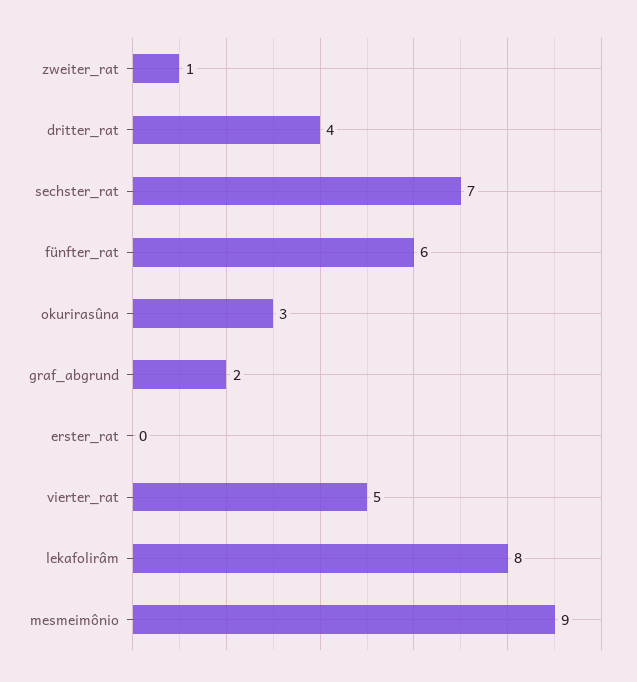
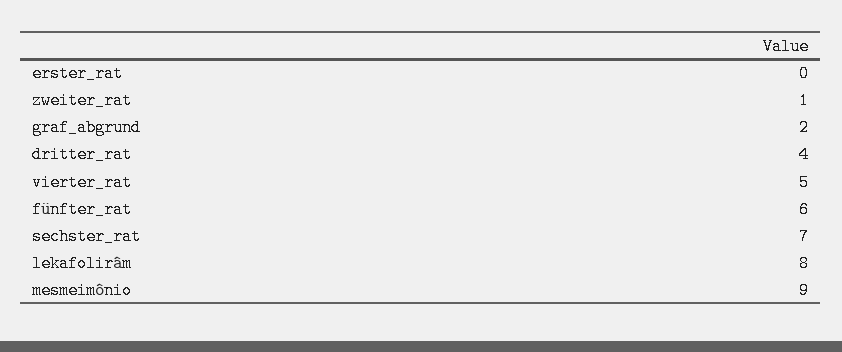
  {
    "zweiter_rat": 1,
    "dritter_rat": 4,
    "sechster_rat": 7,
    "fünfter_rat": 6,
-   "okurirasûna": 3,
    "graf_abgrund": 2,
    "erster_rat": 0,
    "vierter_rat": 5,
    "lekafolirâm": 8,
    "mesmeimônio": 9
  }

